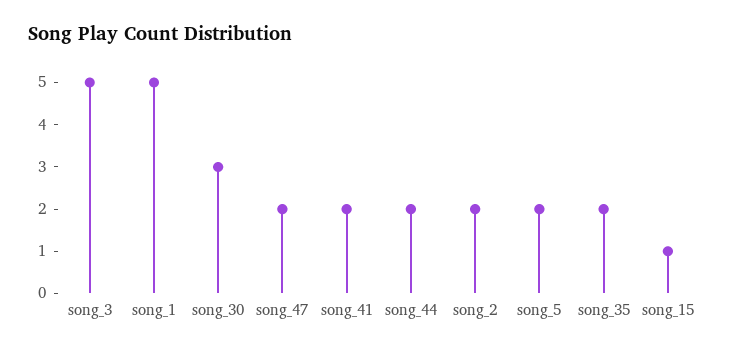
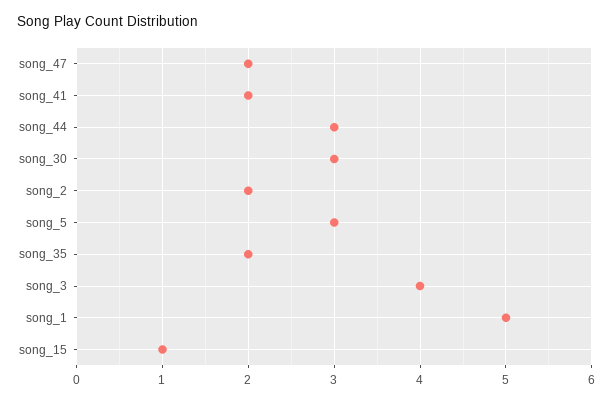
  {
-   "song_3": 5,
+   "song_3": 4,
    "song_1": 5,
    "song_30": 3,
    "song_47": 2,
    "song_41": 2,
-   "song_44": 2,
+   "song_44": 3,
    "song_2": 2,
-   "song_5": 2,
+   "song_5": 3,
    "song_35": 2,
    "song_15": 1
  }

